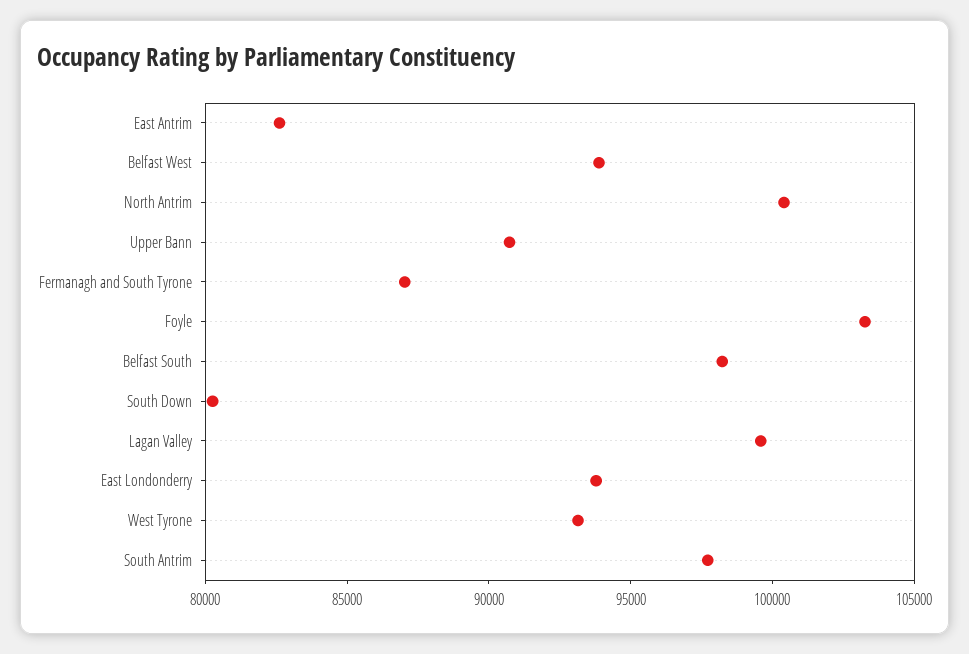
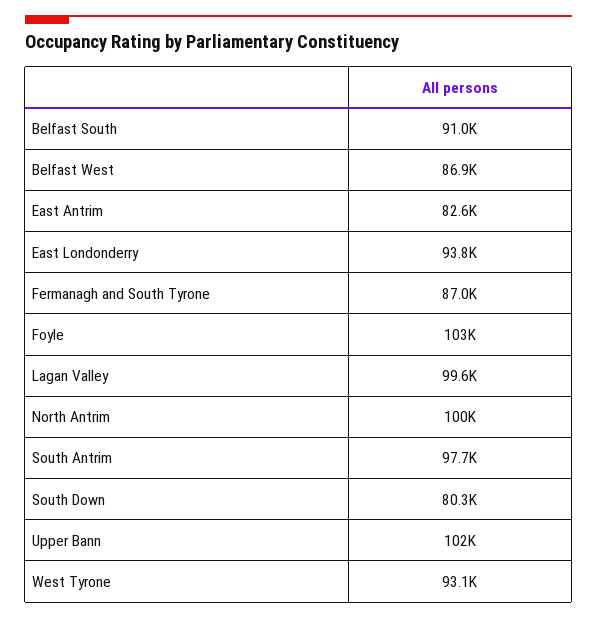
  {
    "East Antrim": 82600,
-   "Belfast West": 94000,
+   "Belfast West": 86900,
    "North Antrim": 100000,
-   "Upper Bann": 91000,
+   "Upper Bann": 102000,
    "Fermanagh and South Tyrone": 87000,
    "Foyle": 103000,
-   "Belfast South": 98000,
+   "Belfast South": 91000,
    "South Down": 80300,
    "Lagan Valley": 99600,
    "East Londonderry": 93800,
    "West Tyrone": 93100,
    "South Antrim": 97700
  }

